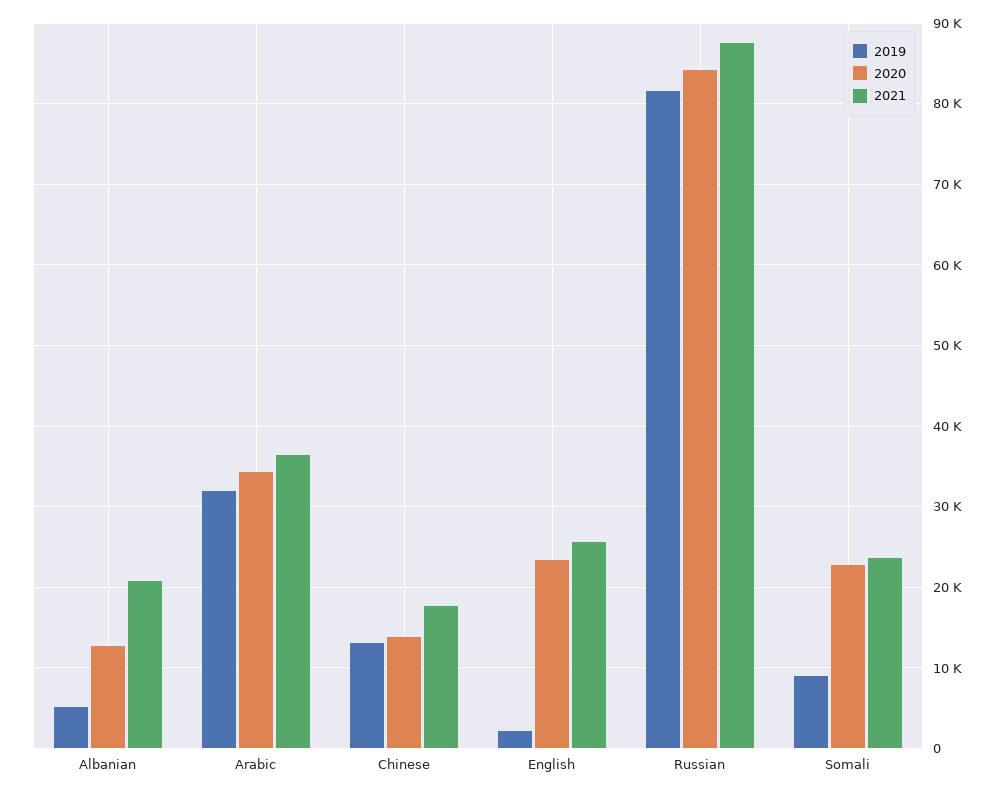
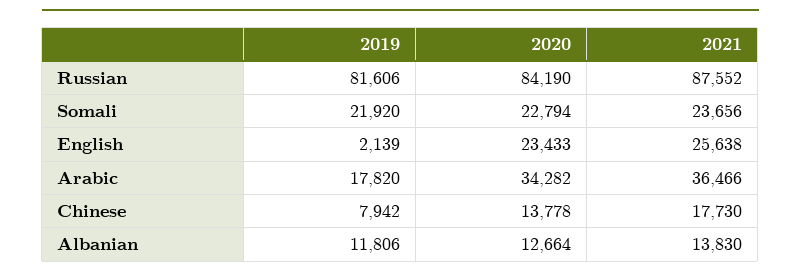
  {
    "2019": {
-     "Albanian": 5000,
+     "Albanian": 11806,
-     "Arabic": 32000,
+     "Arabic": 17820,
-     "Chinese": 13000,
+     "Chinese": 7942,
      "English": 2139,
      "Russian": 81606,
-     "Somali": 9000
+     "Somali": 21920
    },
    "2020": {
      "Albanian": 12664,
      "Arabic": 34282,
      "Chinese": 13778,
      "English": 23433,
      "Russian": 84190,
      "Somali": 22794
    },
    "2021": {
-     "Albanian": 21000,
+     "Albanian": 13830,
      "Arabic": 36466,
      "Chinese": 17730,
      "English": 25638,
      "Russian": 87552,
      "Somali": 23656
    }
  }

